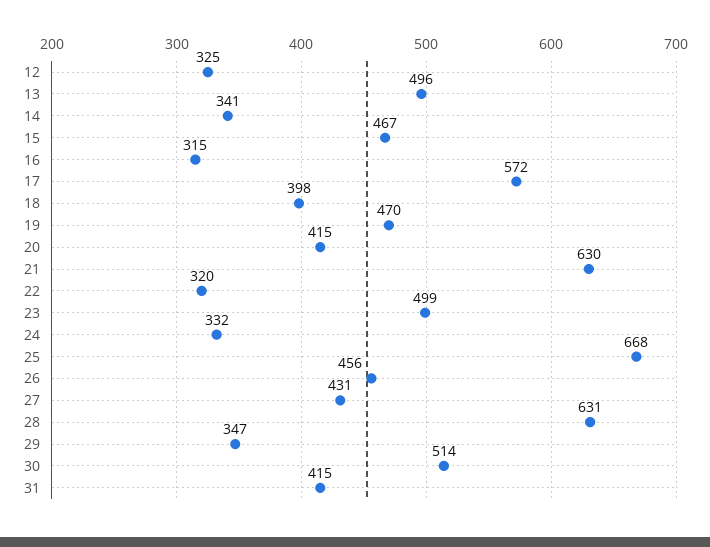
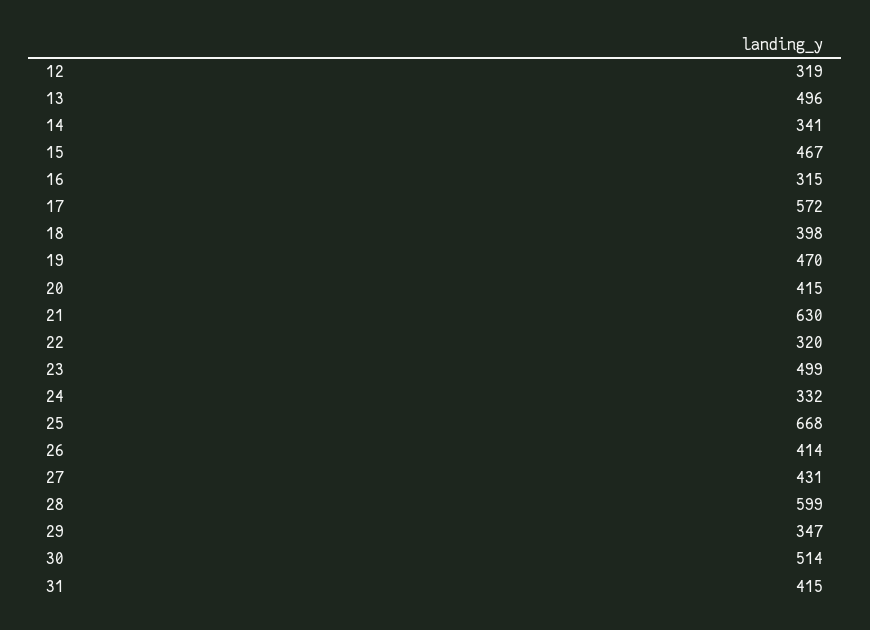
  {
-   "12": 325,
+   "12": 319,
    "13": 496,
    "14": 341,
    "15": 467,
    "16": 315,
    "17": 572,
    "18": 398,
    "19": 470,
    "20": 415,
    "21": 630,
    "22": 320,
    "23": 499,
    "24": 332,
    "25": 668,
-   "26": 456,
+   "26": 414,
    "27": 431,
-   "28": 631,
+   "28": 599,
    "29": 347,
    "30": 514,
    "31": 415
  }

